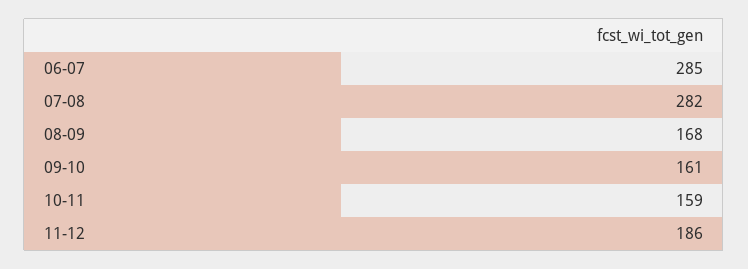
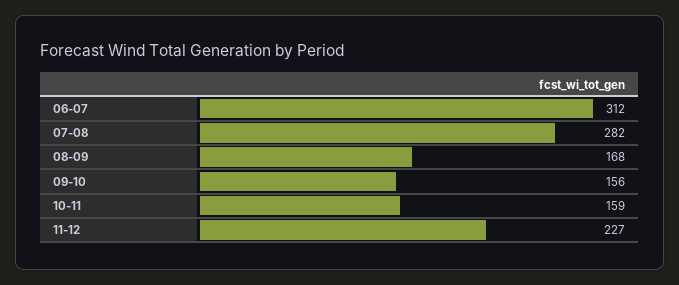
  {
-   "06-07": 285,
+   "06-07": 312,
    "07-08": 282,
    "08-09": 168,
-   "09-10": 161,
+   "09-10": 156,
    "10-11": 159,
-   "11-12": 186
+   "11-12": 227
  }

